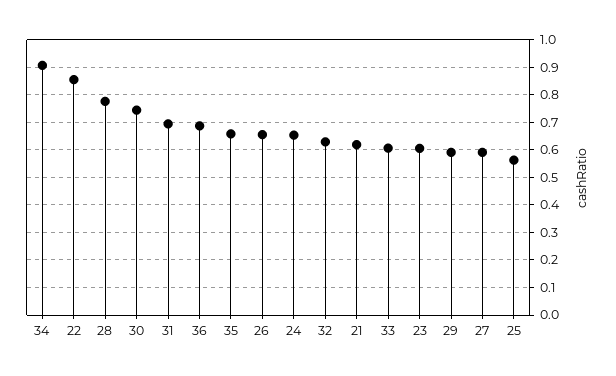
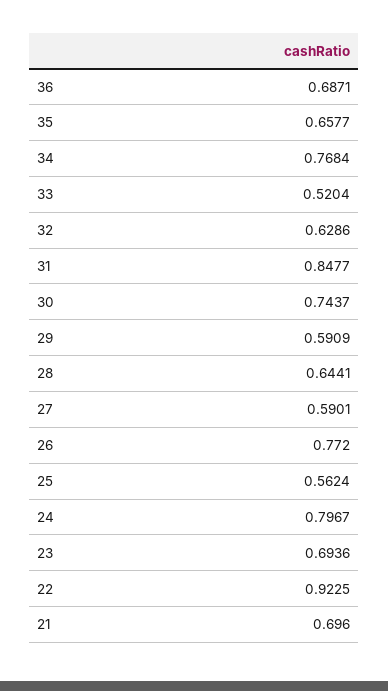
  {
-   "34": 0.9,
+   "34": 0.7684,
-   "22": 0.85,
+   "22": 0.9225,
-   "28": 0.775,
+   "28": 0.6441,
    "30": 0.7437,
-   "31": 0.7,
+   "31": 0.8477,
    "36": 0.6871,
    "35": 0.6577,
-   "26": 0.65,
+   "26": 0.772,
-   "24": 0.65,
+   "24": 0.7967,
    "32": 0.6286,
-   "21": 0.625,
+   "21": 0.696,
-   "33": 0.6,
+   "33": 0.5204,
-   "23": 0.6,
+   "23": 0.6936,
    "29": 0.5909,
    "27": 0.5901,
    "25": 0.5624
  }

